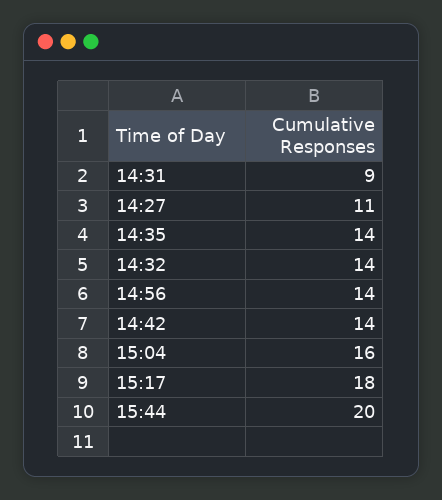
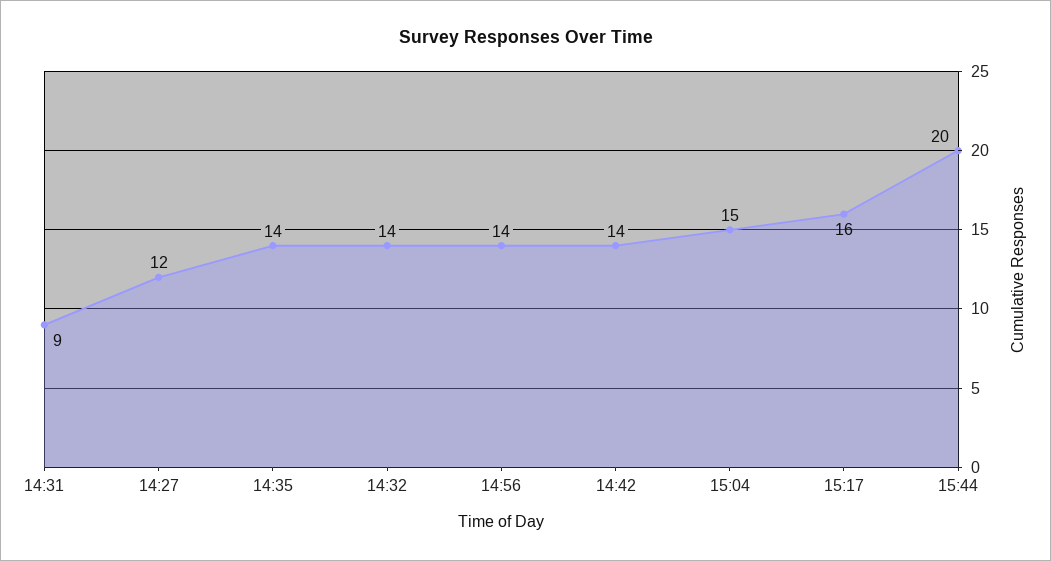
  {
    "14:31": 9,
-   "14:27": 11,
+   "14:27": 12,
    "14:35": 14,
    "14:32": 14,
    "14:56": 14,
    "14:42": 14,
-   "15:04": 16,
+   "15:04": 15,
-   "15:17": 18,
+   "15:17": 16,
    "15:44": 20
  }

